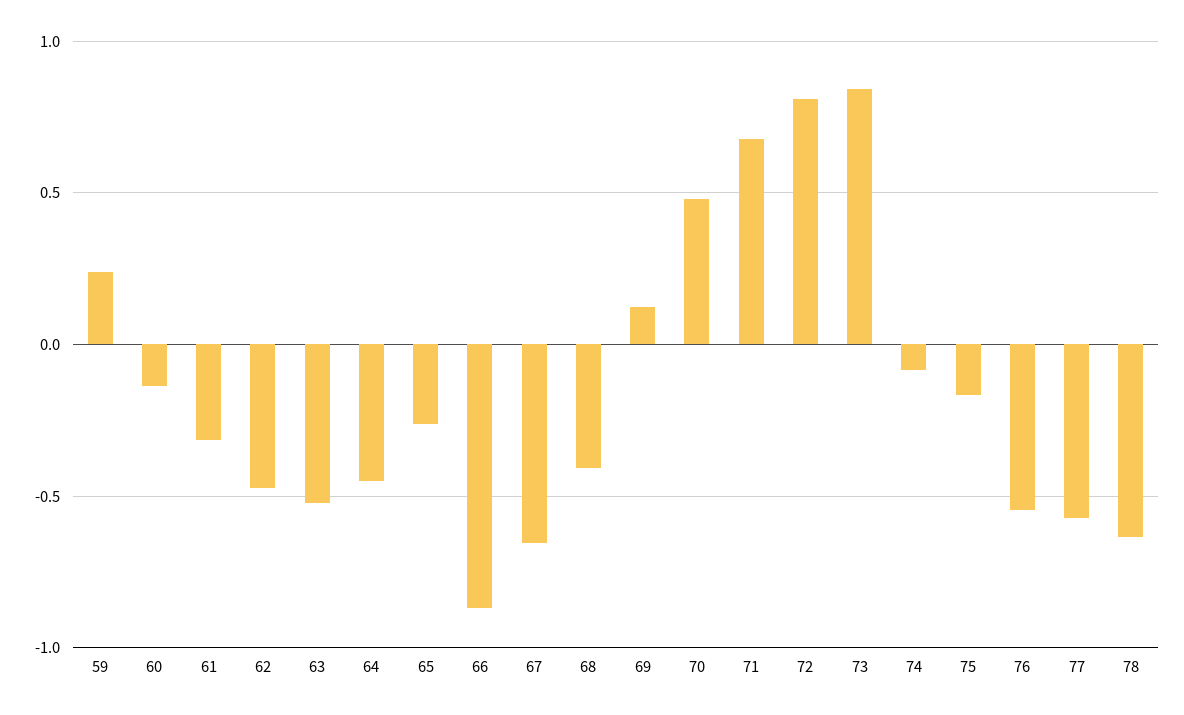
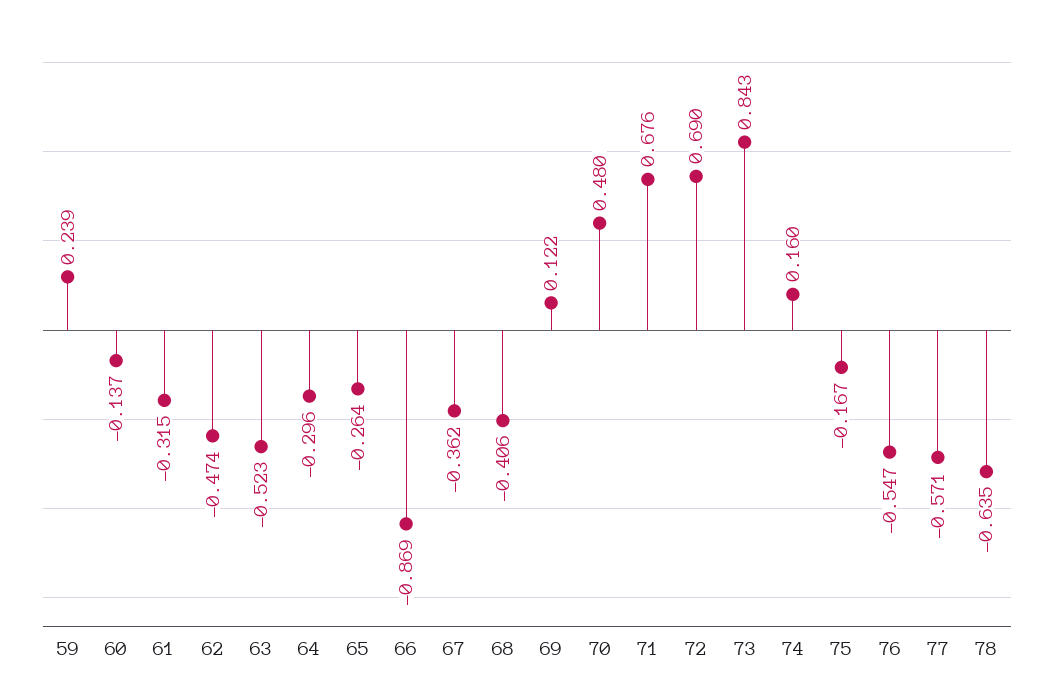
  {
    "59": 0.239,
    "60": -0.137,
    "61": -0.315,
    "62": -0.474,
    "63": -0.523,
-   "64": -0.45,
+   "64": -0.296,
    "65": -0.264,
    "66": -0.869,
-   "67": -0.65,
+   "67": -0.362,
    "68": -0.406,
    "69": 0.122,
    "70": 0.48,
    "71": 0.676,
-   "72": 0.8,
+   "72": 0.69,
    "73": 0.843,
-   "74": -0.1,
+   "74": 0.16,
    "75": -0.167,
    "76": -0.547,
    "77": -0.571,
    "78": -0.635
  }

